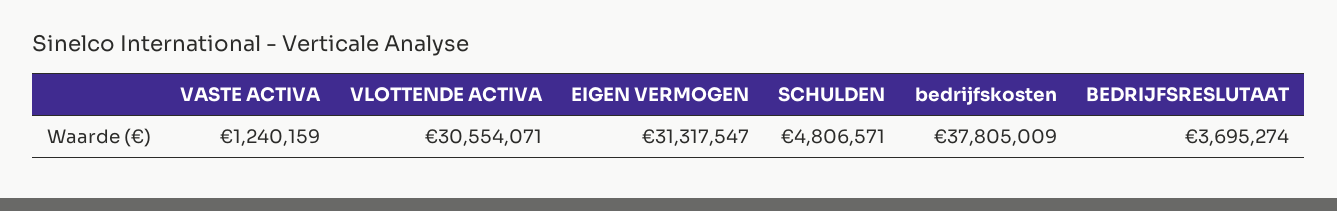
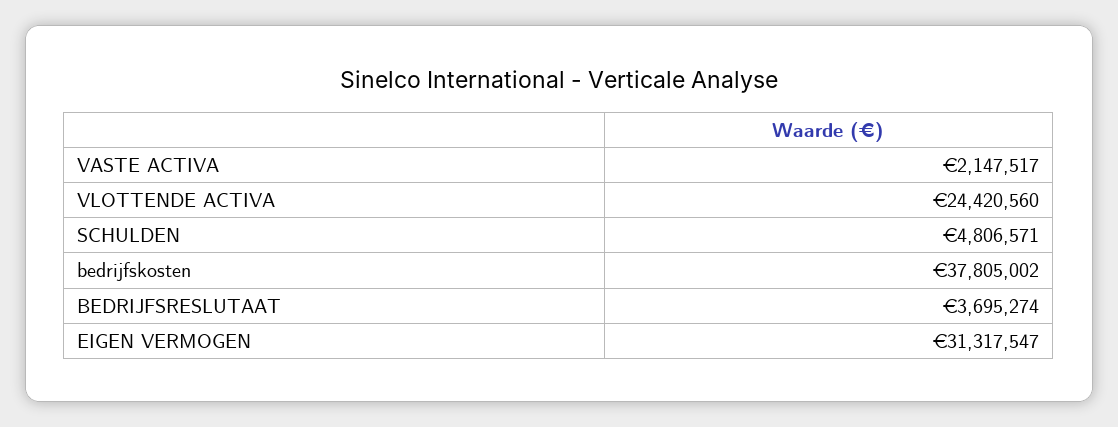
  {
-   "VASTE ACTIVA": 1240159,
+   "VASTE ACTIVA": 2147517,
-   "VLOTTENDE ACTIVA": 30554071,
+   "VLOTTENDE ACTIVA": 24420560,
    "EIGEN VERMOGEN": 31317547,
    "SCHULDEN": 4806571,
-   "bedrijfskosten": 37805009,
+   "bedrijfskosten": 37805002,
    "BEDRIJFSRESLUTAAT": 3695274
  }

